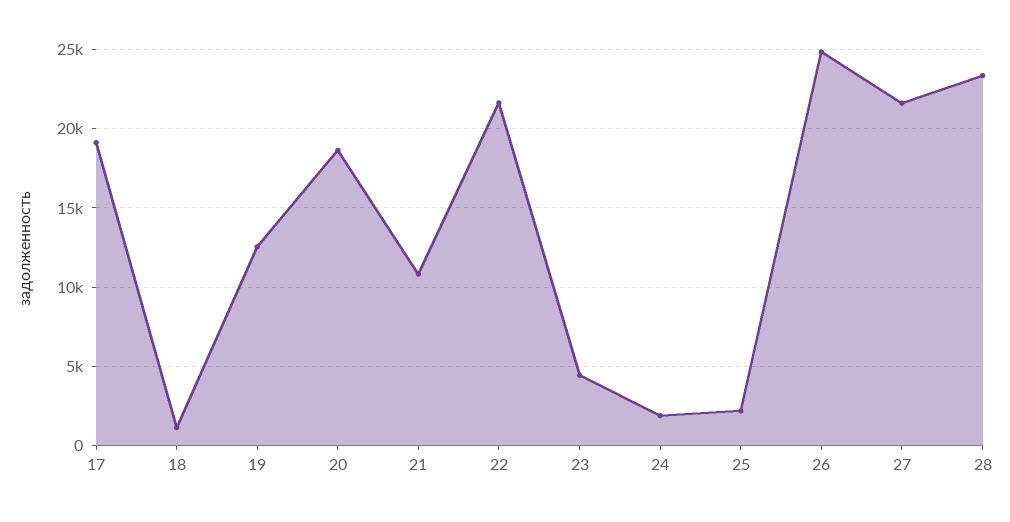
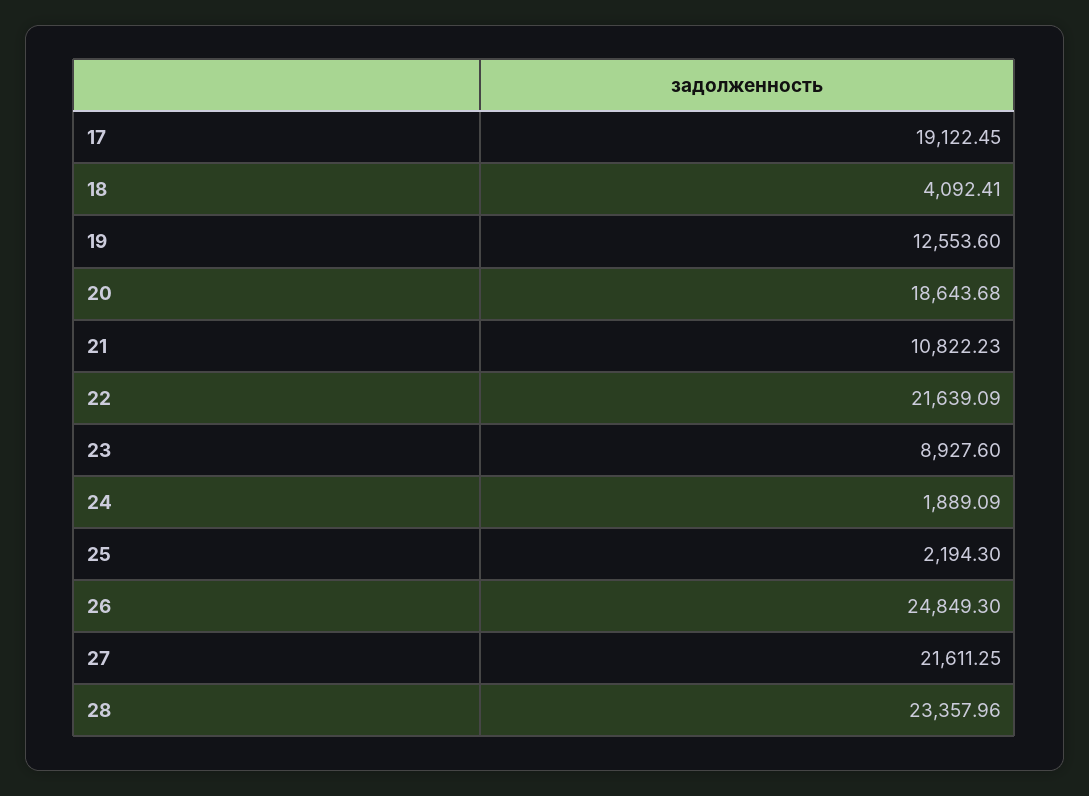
  {
    "17": 19122.45,
-   "18": 1000,
+   "18": 4092.41,
    "19": 12553.6,
    "20": 18643.68,
    "21": 10822.23,
    "22": 21639.09,
-   "23": 4500,
+   "23": 8927.6,
    "24": 1889.09,
    "25": 2194.3,
    "26": 24849.3,
    "27": 21611.25,
    "28": 23357.96
  }

